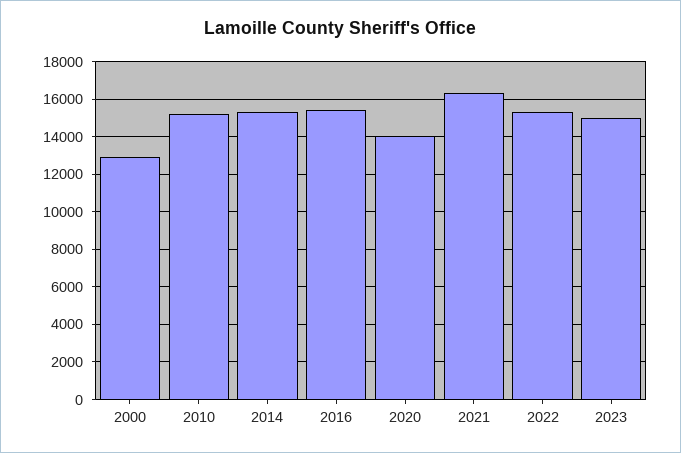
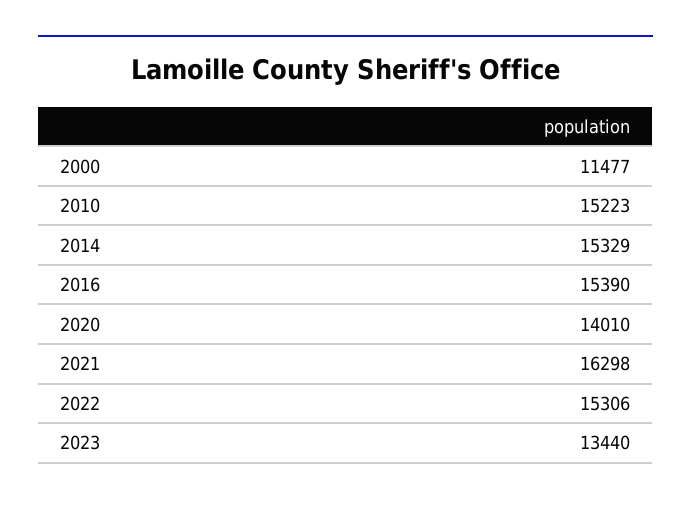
  {
-   "2000": 13000,
+   "2000": 11477,
    "2010": 15223,
    "2014": 15329,
    "2016": 15390,
    "2020": 14010,
    "2021": 16298,
    "2022": 15306,
-   "2023": 15000
+   "2023": 13440
  }

